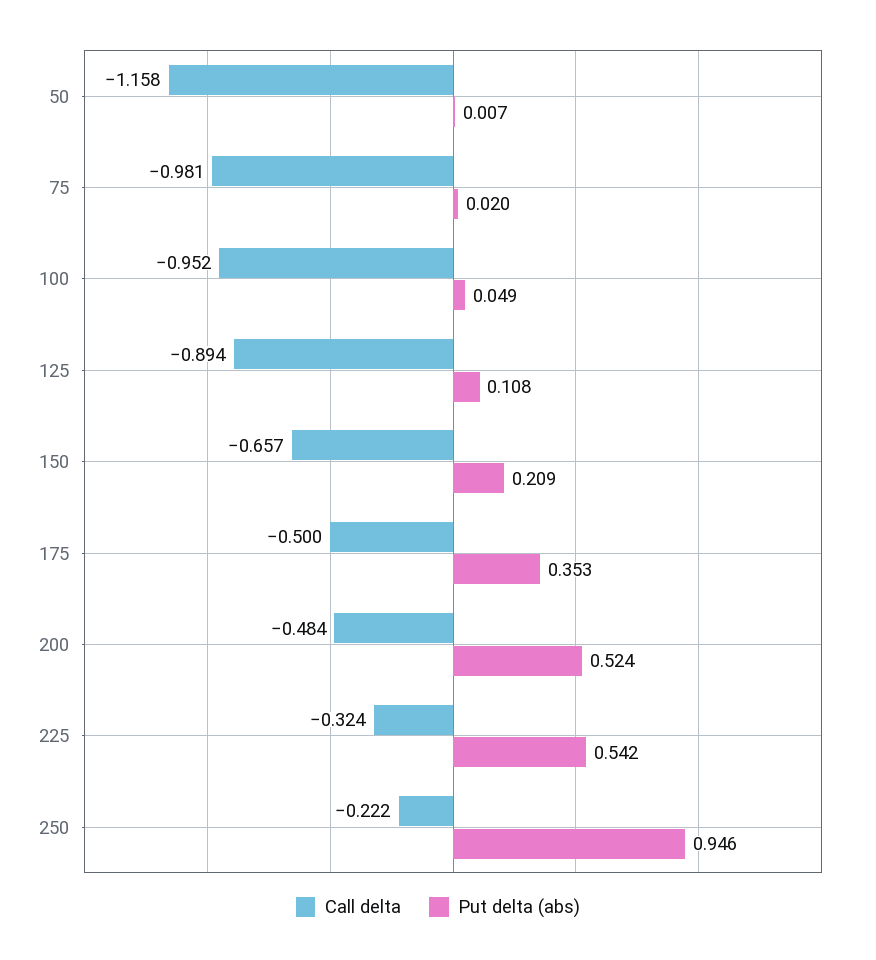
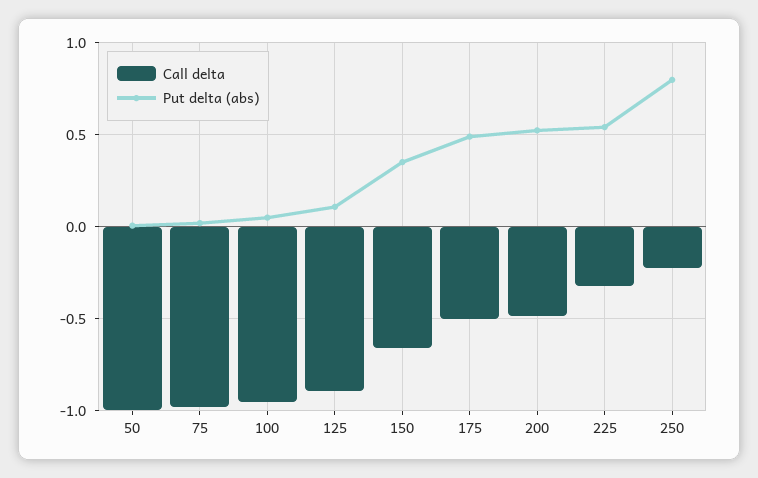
  {
    "Call delta": {
-     "50": -1.158,
+     "50": -1,
      "75": -0.981,
      "100": -0.952,
      "125": -0.894,
      "150": -0.657,
      "175": -0.5,
      "200": -0.484,
      "225": -0.324,
      "250": -0.222
    },
    "Put delta (abs)": {
      "50": 0.007,
      "75": 0.02,
      "100": 0.049,
      "125": 0.108,
-     "150": 0.209,
+     "150": 0.35,
-     "175": 0.353,
+     "175": 0.5,
      "200": 0.524,
      "225": 0.542,
-     "250": 0.946
+     "250": 0.8
    }
  }

